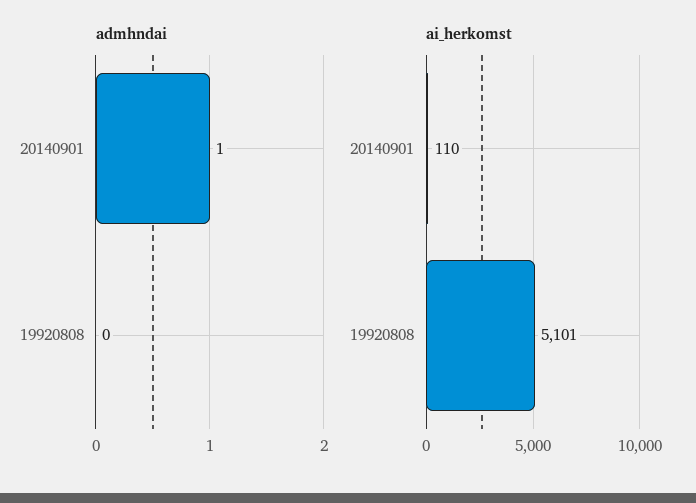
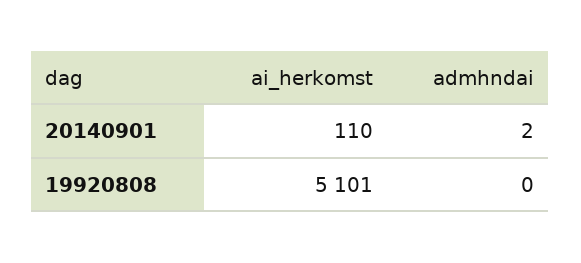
  {
    "admhndai": {
-     "20140901": 1,
+     "20140901": 2,
      "19920808": 0
    },
    "ai_herkomst": {
      "20140901": 110,
      "19920808": 5101
    }
  }

